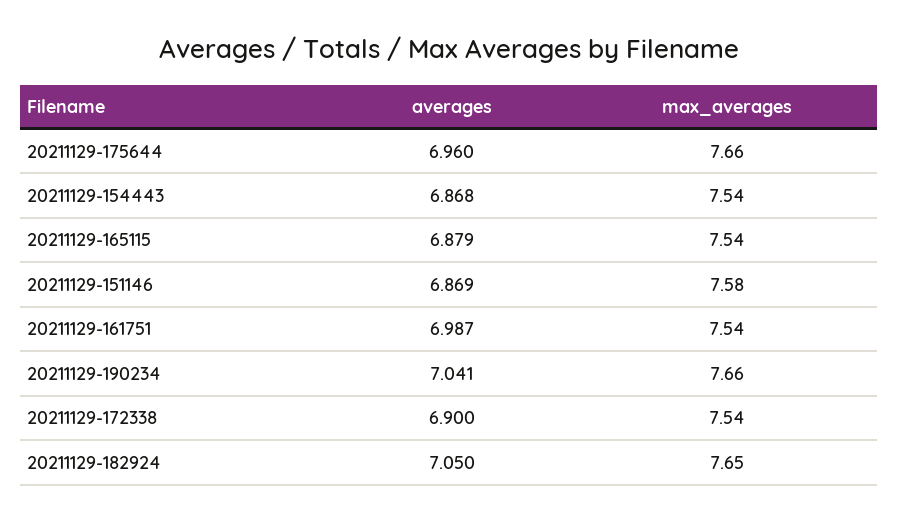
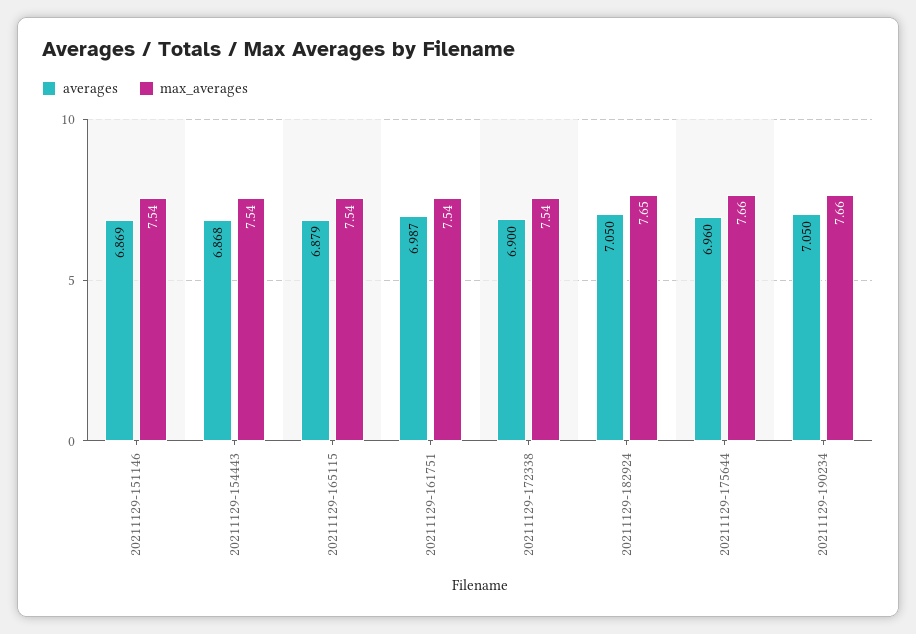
  {
    "averages": {
      "20211129-175644": 6.96,
      "20211129-154443": 6.868,
      "20211129-165115": 6.879,
      "20211129-151146": 6.869,
      "20211129-161751": 6.987,
-     "20211129-190234": 7.041,
+     "20211129-190234": 7.05,
      "20211129-172338": 6.9,
      "20211129-182924": 7.05
    },
    "max_averages": {
      "20211129-175644": 7.66,
      "20211129-154443": 7.54,
      "20211129-165115": 7.54,
-     "20211129-151146": 7.58,
+     "20211129-151146": 7.54,
      "20211129-161751": 7.54,
      "20211129-190234": 7.66,
      "20211129-172338": 7.54,
      "20211129-182924": 7.65
    }
  }

